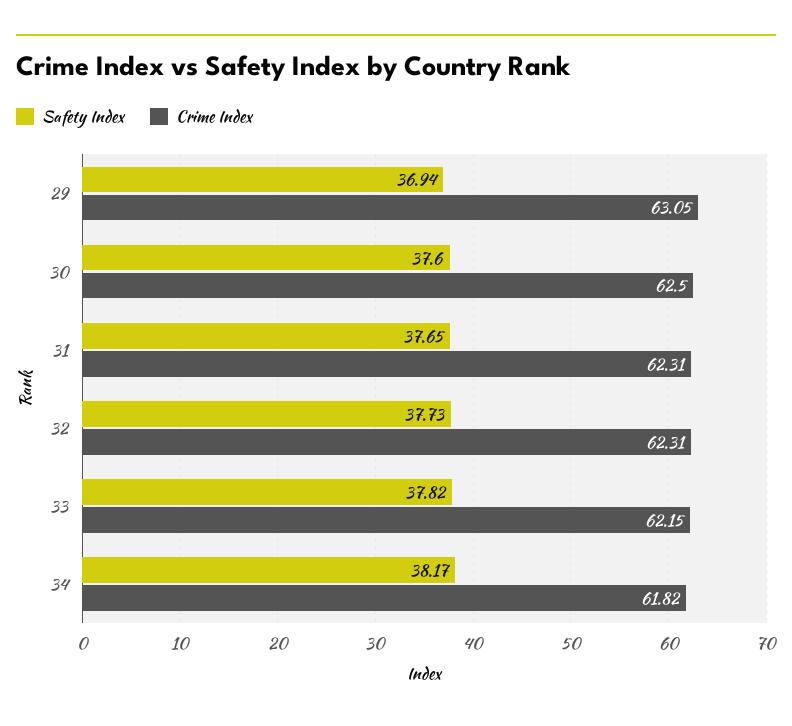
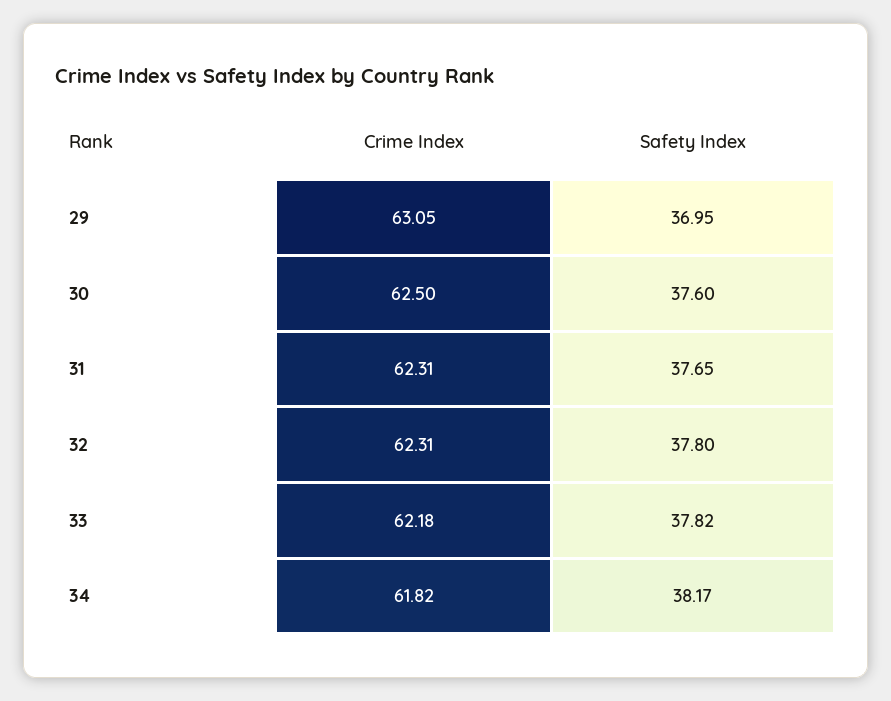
  {
    "Safety Index": {
-     "29": 36.94,
+     "29": 36.95,
      "30": 37.6,
      "31": 37.65,
-     "32": 37.73,
+     "32": 37.8,
      "33": 37.82,
      "34": 38.17
    },
    "Crime Index": {
      "29": 63.05,
      "30": 62.5,
      "31": 62.31,
      "32": 62.31,
-     "33": 62.15,
+     "33": 62.18,
      "34": 61.82
    }
  }

